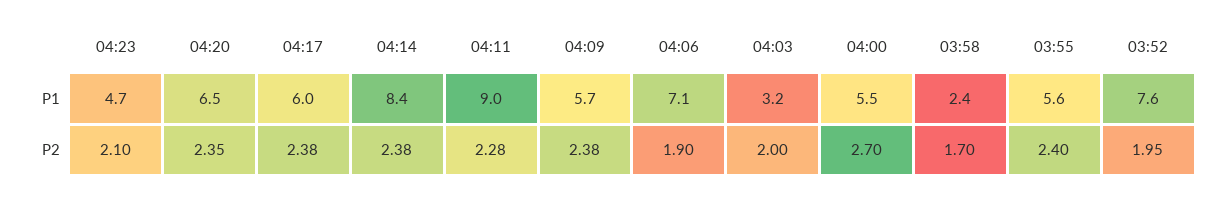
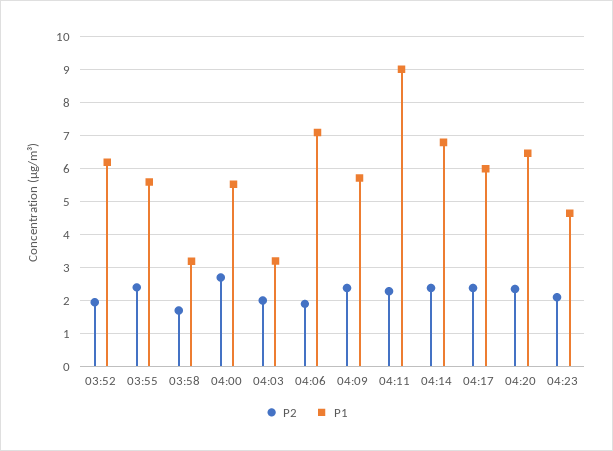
  {
    "P1": {
      "04:23": 4.7,
      "04:20": 6.5,
      "04:17": 6,
-     "04:14": 8.4,
+     "04:14": 6.8,
      "04:11": 9,
      "04:09": 5.7,
      "04:06": 7.1,
      "04:03": 3.2,
      "04:00": 5.5,
-     "03:58": 2.4,
+     "03:58": 3.2,
      "03:55": 5.6,
-     "03:52": 7.6
+     "03:52": 6.2
    },
    "P2": {
      "04:23": 2.1,
      "04:20": 2.35,
      "04:17": 2.38,
      "04:14": 2.38,
      "04:11": 2.28,
      "04:09": 2.38,
      "04:06": 1.9,
      "04:03": 2,
      "04:00": 2.7,
      "03:58": 1.7,
      "03:55": 2.4,
      "03:52": 1.95
    }
  }

